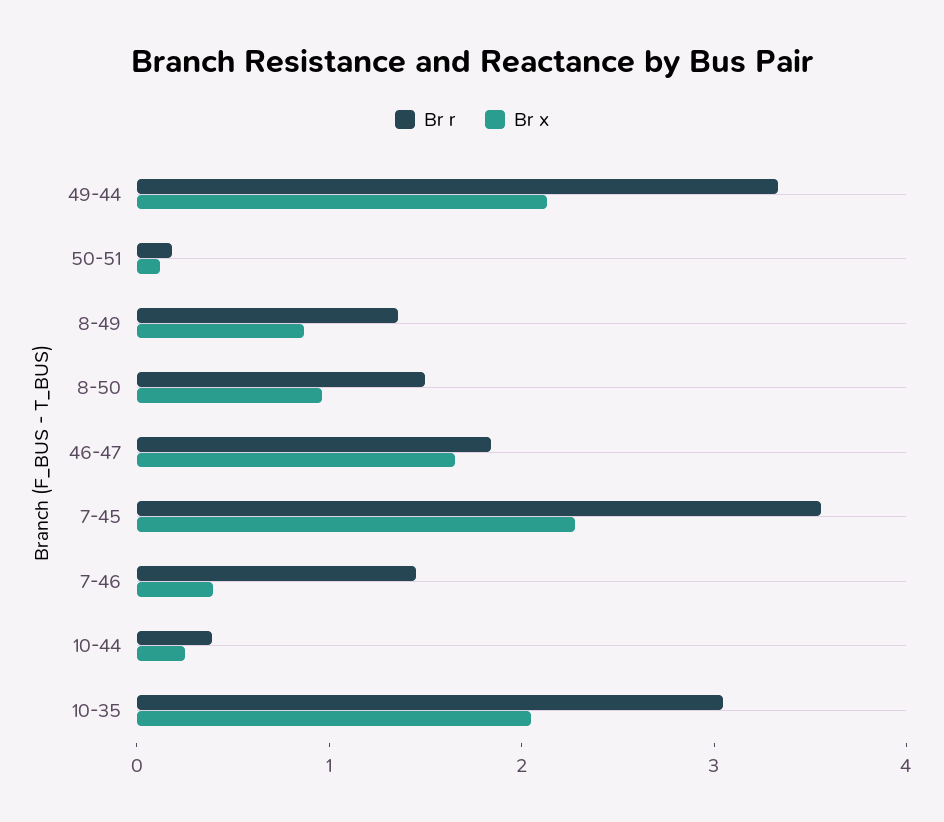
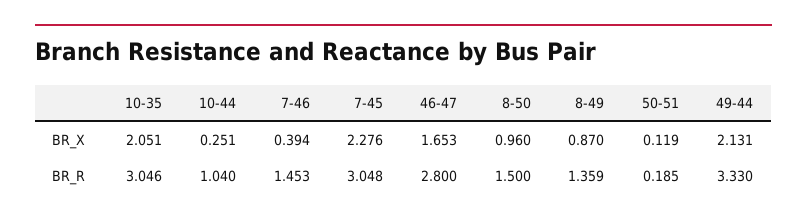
  {
    "Br r": {
      "49-44": 3.33,
      "50-51": 0.185,
      "8-49": 1.359,
      "8-50": 1.5,
-     "46-47": 1.8,
+     "46-47": 2.8,
-     "7-45": 3.6,
+     "7-45": 3.048,
      "7-46": 1.453,
-     "10-44": 0.4,
+     "10-44": 1.04,
      "10-35": 3.046
    },
    "Br x": {
      "49-44": 2.131,
      "50-51": 0.119,
      "8-49": 0.87,
      "8-50": 0.96,
      "46-47": 1.653,
      "7-45": 2.276,
      "7-46": 0.394,
      "10-44": 0.251,
      "10-35": 2.051
    }
  }

